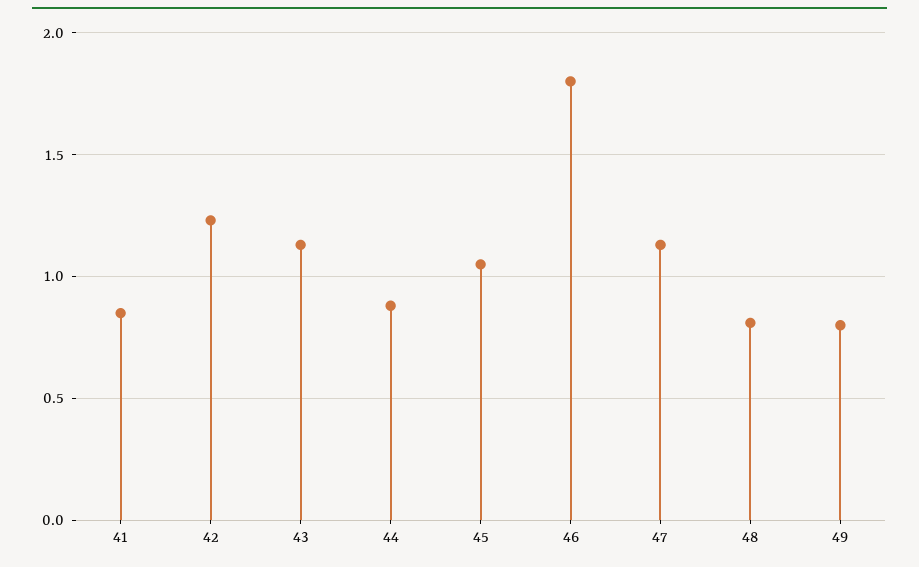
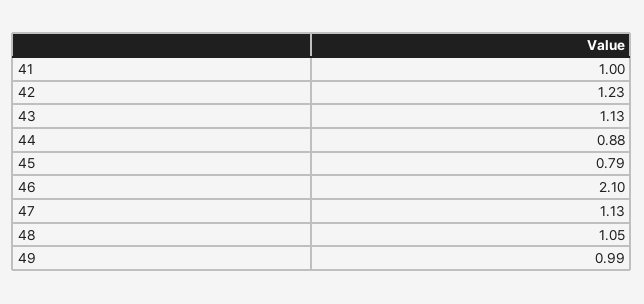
  {
-   "41": 0.85,
+   "41": 1,
    "42": 1.23,
    "43": 1.13,
    "44": 0.88,
-   "45": 1.05,
+   "45": 0.79,
-   "46": 1.8,
+   "46": 2.1,
    "47": 1.13,
-   "48": 0.8,
+   "48": 1.05,
-   "49": 0.8
+   "49": 0.99
  }

